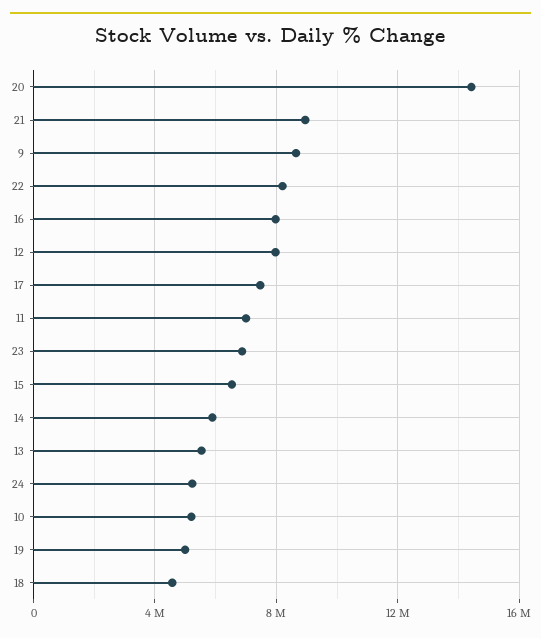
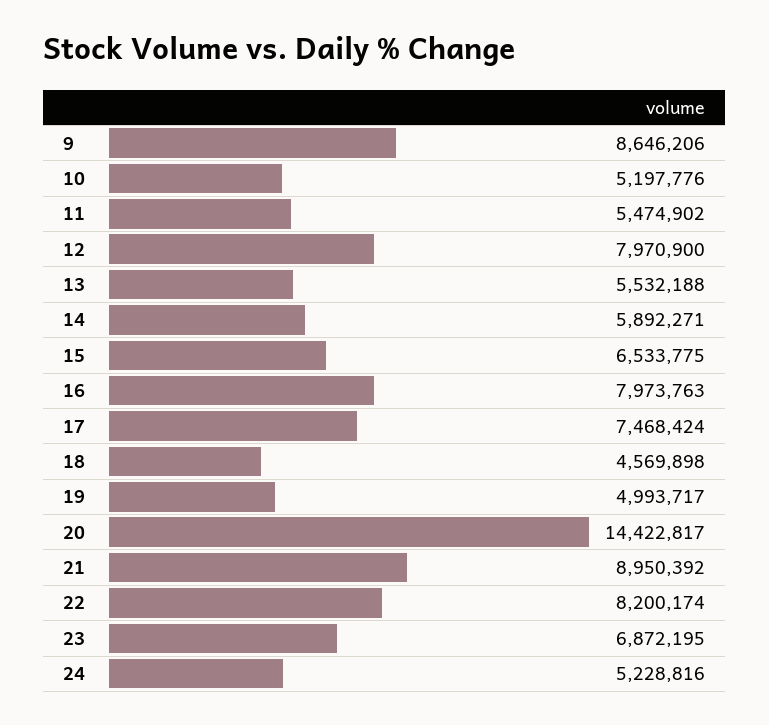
  {
    "20": 14422817,
    "21": 8950392,
    "9": 8646206,
    "22": 8200174,
    "16": 7973763,
    "12": 7970900,
    "17": 7468424,
-   "11": 7000000,
+   "11": 5474902,
    "23": 6872195,
    "15": 6533775,
    "14": 5892271,
    "13": 5532188,
    "24": 5228816,
    "10": 5197776,
    "19": 4993717,
    "18": 4569898
  }

